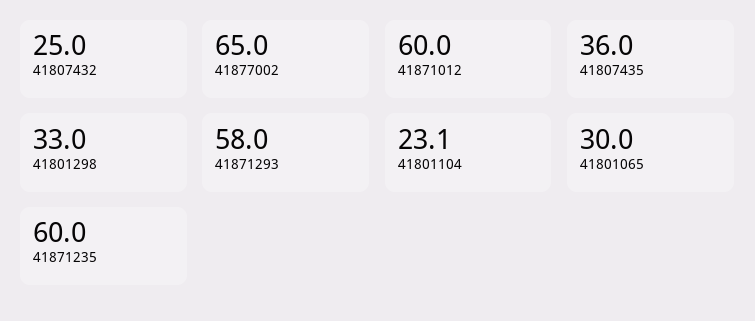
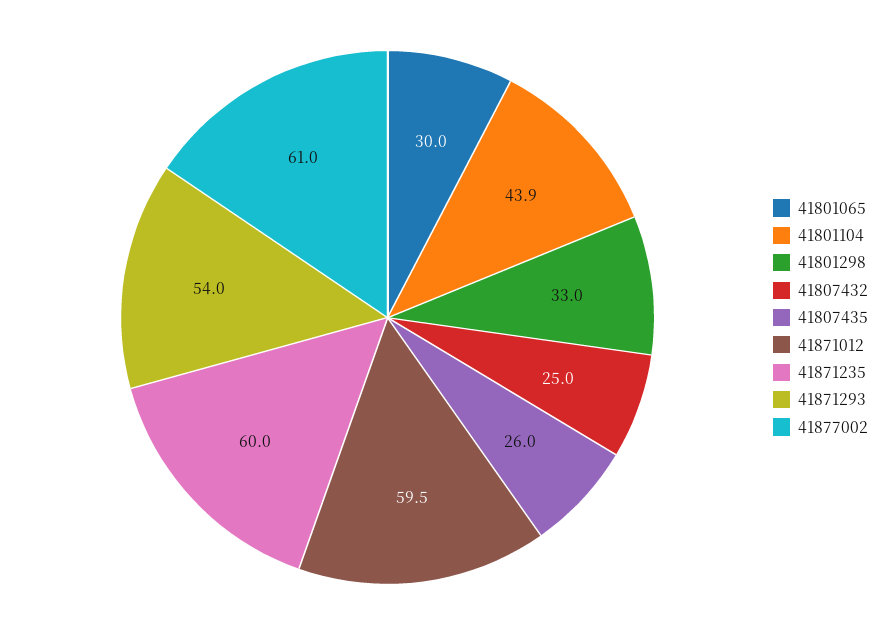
  {
    "41807432": 25,
-   "41877002": 65,
+   "41877002": 61,
-   "41871012": 60,
+   "41871012": 59.5,
-   "41807435": 36,
+   "41807435": 26,
    "41801298": 33,
-   "41871293": 58,
+   "41871293": 54,
-   "41801104": 23.1,
+   "41801104": 43.9,
    "41801065": 30,
    "41871235": 60
  }

